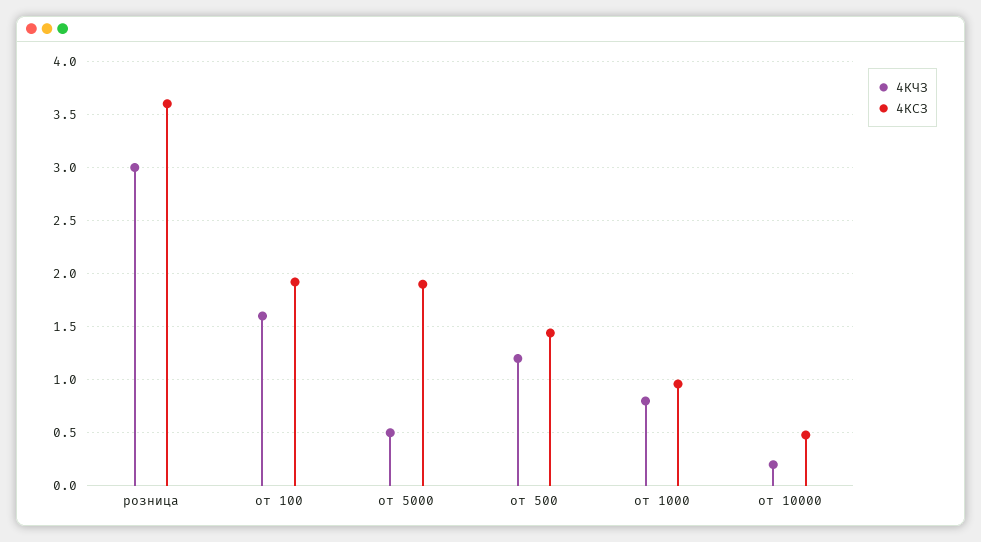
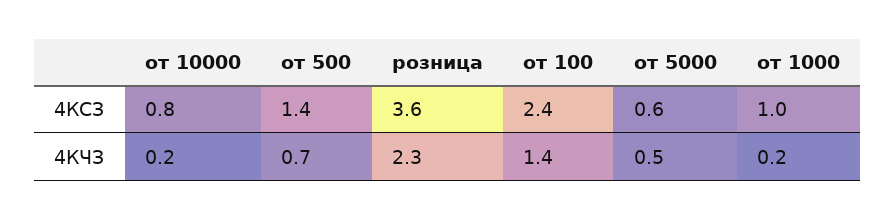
  {
    "4КЧЗ": {
-     "розница": 3,
+     "розница": 2.3,
-     "от 100": 1.6,
+     "от 100": 1.4,
      "от 5000": 0.5,
-     "от 500": 1.2,
+     "от 500": 0.7,
-     "от 1000": 0.8,
+     "от 1000": 0.2,
      "от 10000": 0.2
    },
    "4КСЗ": {
      "розница": 3.6,
-     "от 100": 1.9,
+     "от 100": 2.4,
-     "от 5000": 1.9,
+     "от 5000": 0.6,
      "от 500": 1.4,
      "от 1000": 1,
-     "от 10000": 0.5
+     "от 10000": 0.8
    }
  }

